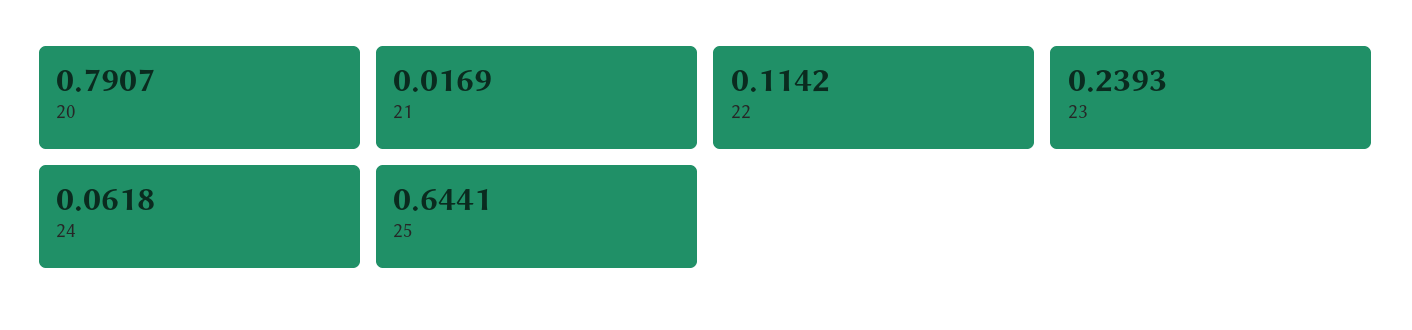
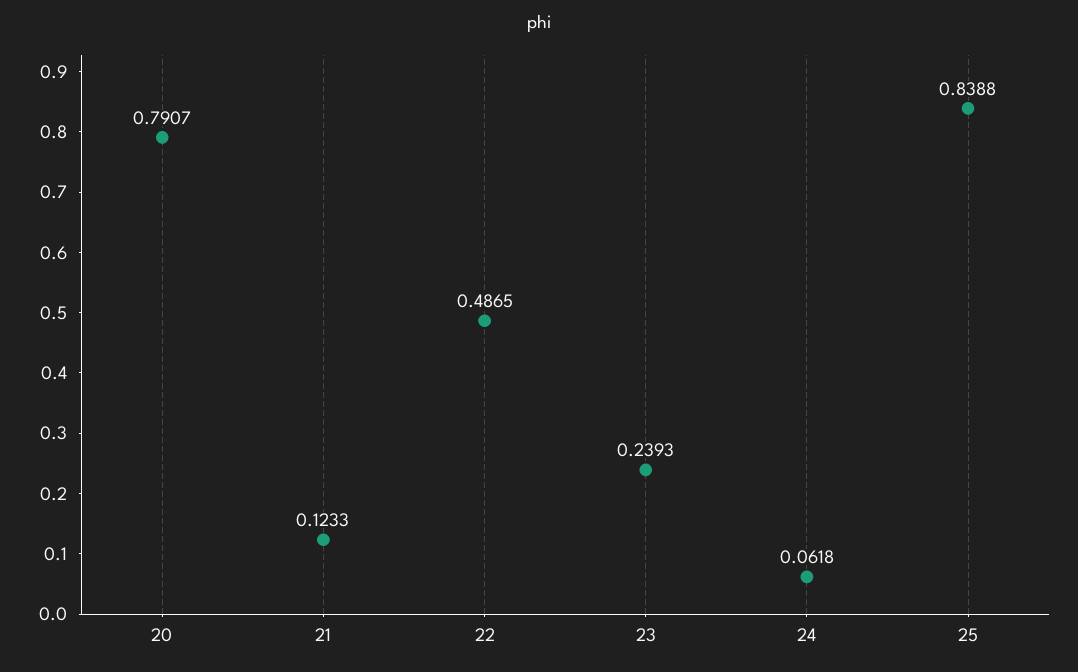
  {
    "20": 0.7907,
-   "21": 0.0169,
+   "21": 0.1233,
-   "22": 0.1142,
+   "22": 0.4865,
    "23": 0.2393,
    "24": 0.0618,
-   "25": 0.6441
+   "25": 0.8388
  }

